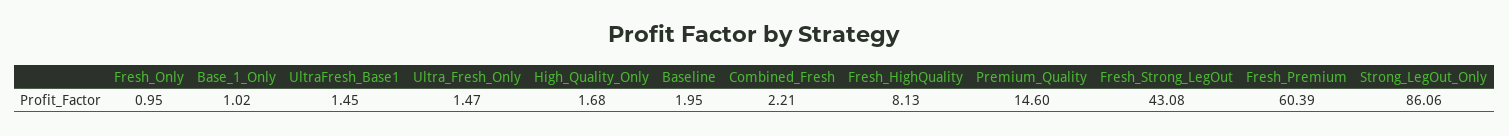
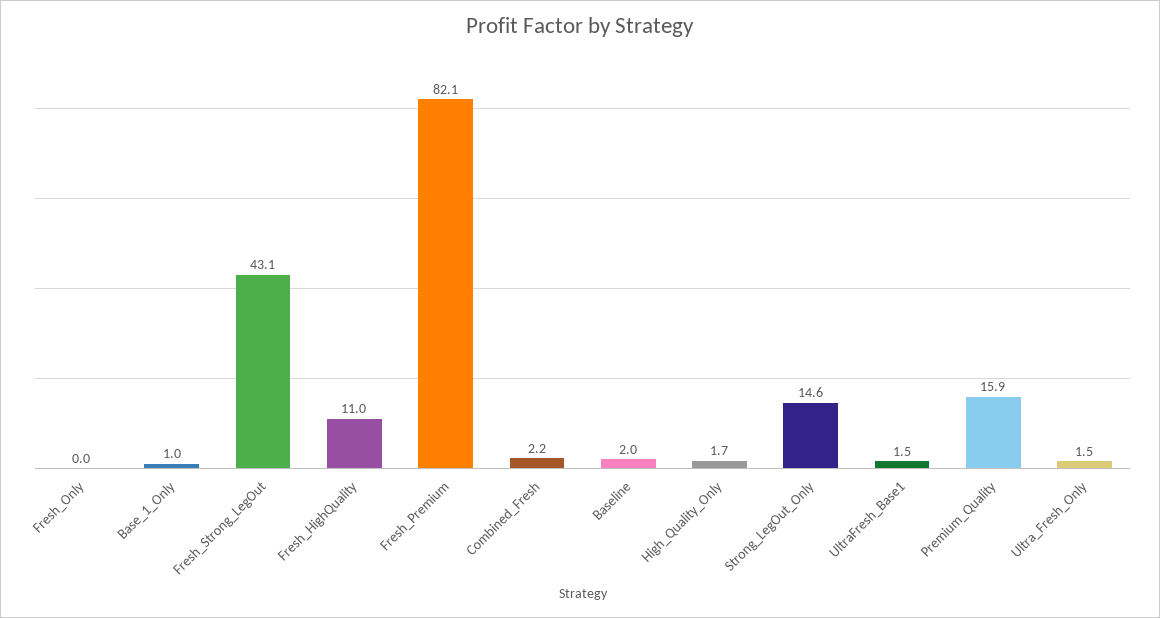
  {
-   "Fresh_Only": 0.95,
+   "Fresh_Only": 0,
    "Base_1_Only": 1.02,
    "UltraFresh_Base1": 1.45,
    "Ultra_Fresh_Only": 1.47,
    "High_Quality_Only": 1.68,
    "Baseline": 1.95,
    "Combined_Fresh": 2.21,
-   "Fresh_HighQuality": 8.13,
+   "Fresh_HighQuality": 11,
-   "Premium_Quality": 14.6,
+   "Premium_Quality": 15.9,
    "Fresh_Strong_LegOut": 43.08,
-   "Fresh_Premium": 60.39,
+   "Fresh_Premium": 82.1,
-   "Strong_LegOut_Only": 86.06
+   "Strong_LegOut_Only": 14.6
  }

